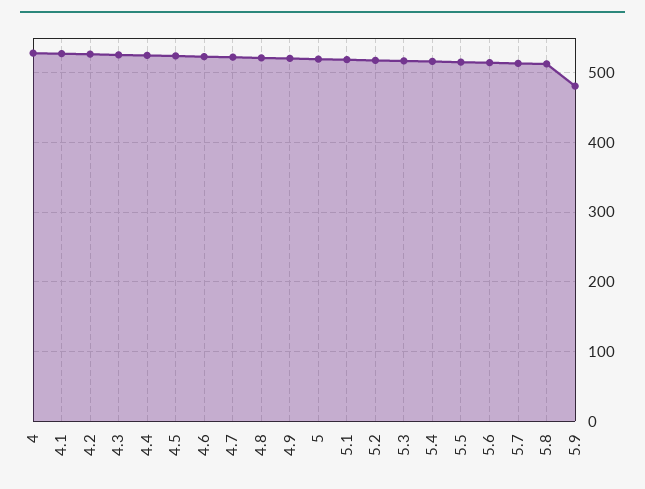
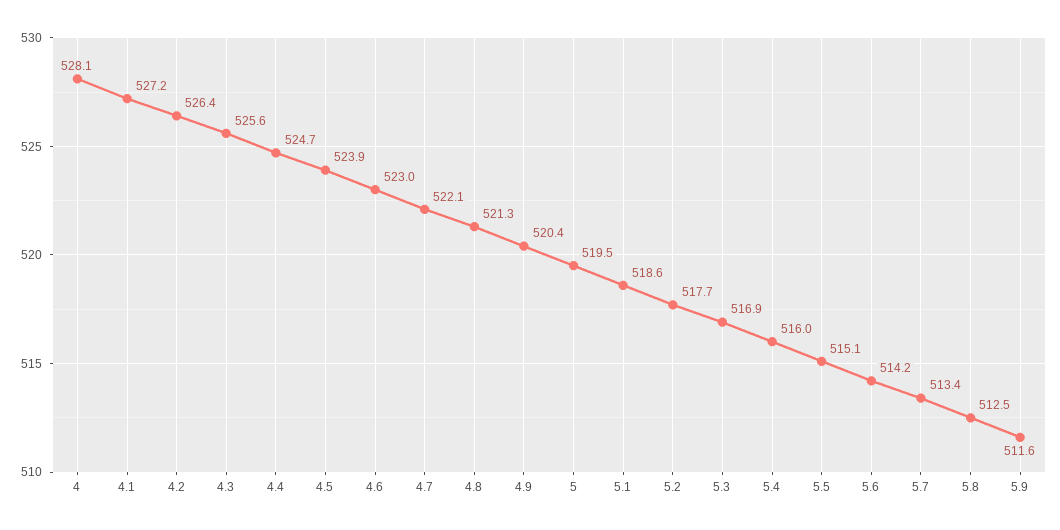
  {
    "4": 528.1,
    "4.1": 527.2,
    "4.2": 526.4,
    "4.3": 525.6,
    "4.4": 524.7,
    "4.5": 523.9,
    "4.6": 523,
    "4.7": 522.1,
    "4.8": 521.3,
    "4.9": 520.4,
    "5": 519.5,
    "5.1": 518.6,
    "5.2": 517.7,
    "5.3": 516.9,
    "5.4": 516,
    "5.5": 515.1,
    "5.6": 514.2,
    "5.7": 513.4,
    "5.8": 512.5,
-   "5.9": 480
+   "5.9": 511.6
  }

